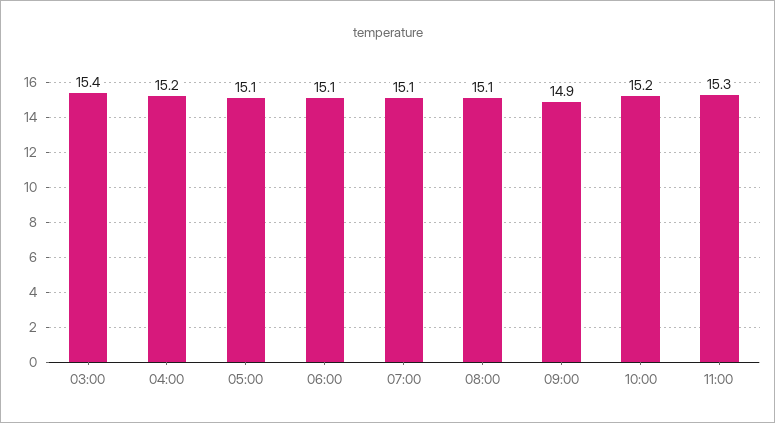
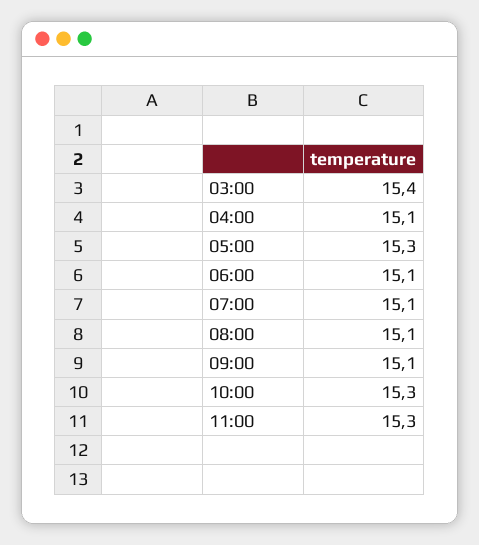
  {
    "03:00": 15.4,
-   "04:00": 15.2,
+   "04:00": 15.1,
-   "05:00": 15.1,
+   "05:00": 15.3,
    "06:00": 15.1,
    "07:00": 15.1,
    "08:00": 15.1,
-   "09:00": 14.9,
+   "09:00": 15.1,
-   "10:00": 15.2,
+   "10:00": 15.3,
    "11:00": 15.3
  }

